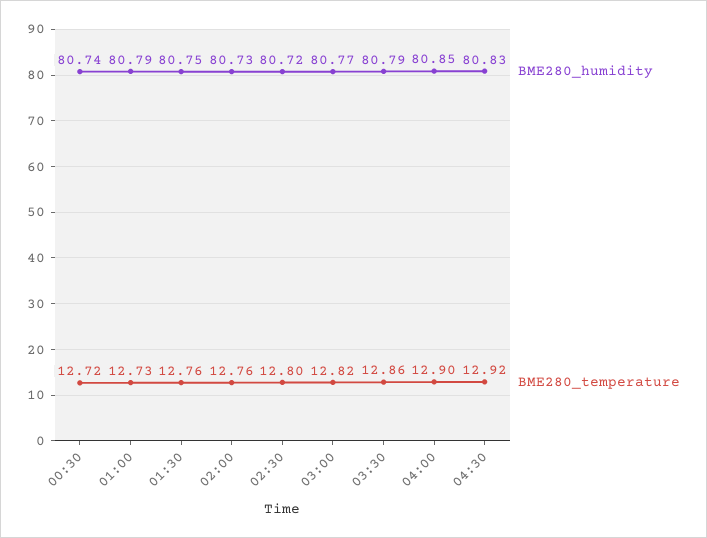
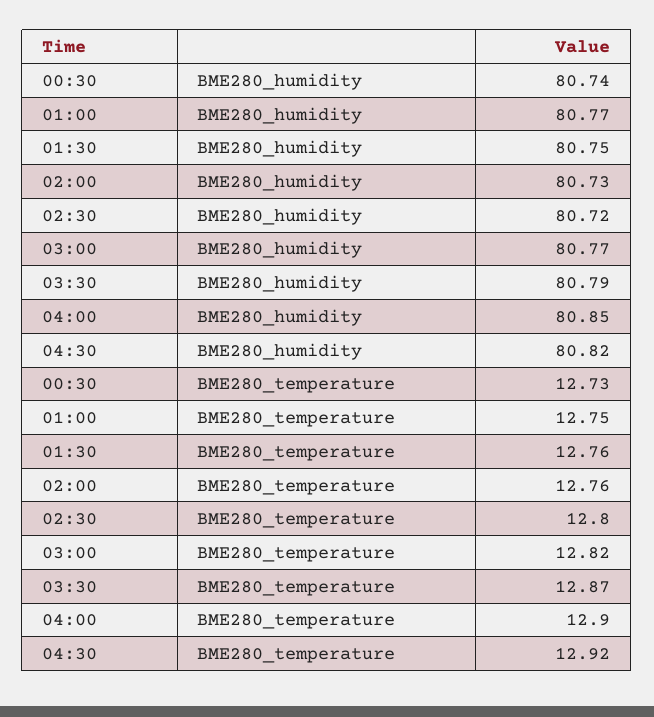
  {
    "BME280_humidity": {
      "00:30": 80.74,
-     "01:00": 80.79,
+     "01:00": 80.77,
      "01:30": 80.75,
      "02:00": 80.73,
      "02:30": 80.72,
      "03:00": 80.77,
      "03:30": 80.79,
      "04:00": 80.85,
-     "04:30": 80.83
+     "04:30": 80.82
    },
    "BME280_temperature": {
-     "00:30": 12.72,
+     "00:30": 12.73,
-     "01:00": 12.73,
+     "01:00": 12.75,
      "01:30": 12.76,
      "02:00": 12.76,
      "02:30": 12.8,
      "03:00": 12.82,
-     "03:30": 12.86,
+     "03:30": 12.87,
      "04:00": 12.9,
      "04:30": 12.92
    }
  }

